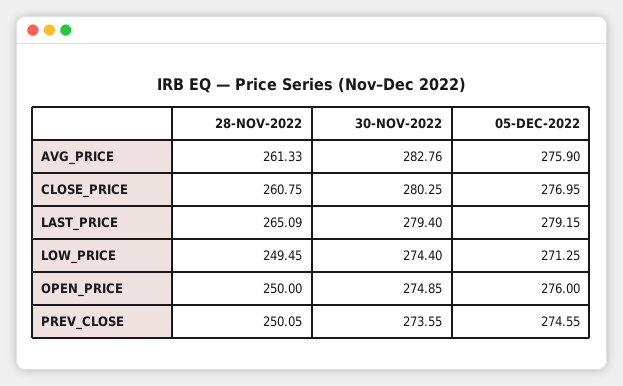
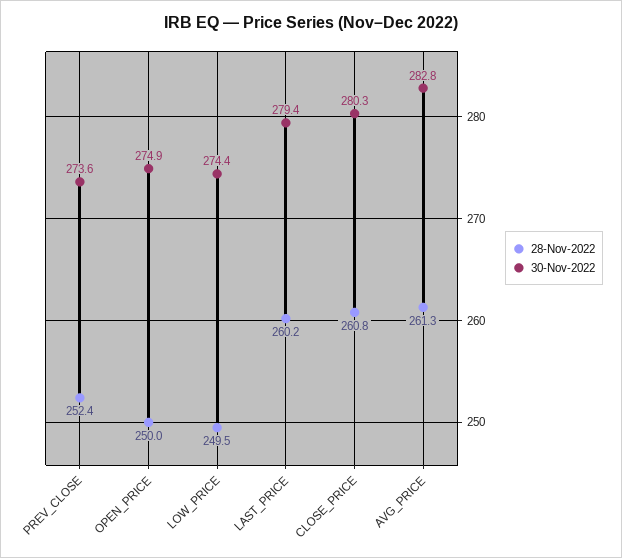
  {
    "28-NOV-2022": {
      "AVG_PRICE": 261.33,
      "CLOSE_PRICE": 260.75,
-     "LAST_PRICE": 265.09,
+     "LAST_PRICE": 260.2,
      "LOW_PRICE": 249.45,
      "OPEN_PRICE": 250,
-     "PREV_CLOSE": 250.05
+     "PREV_CLOSE": 252.4
    },
    "30-NOV-2022": {
      "AVG_PRICE": 282.76,
      "CLOSE_PRICE": 280.25,
      "LAST_PRICE": 279.4,
      "LOW_PRICE": 274.4,
      "OPEN_PRICE": 274.85,
      "PREV_CLOSE": 273.55
-   },
+   }
-   "05-DEC-2022": {
-     "AVG_PRICE": 275.9,
-     "CLOSE_PRICE": 276.95,
-     "LAST_PRICE": 279.15,
-     "LOW_PRICE": 271.25,
-     "OPEN_PRICE": 276,
-     "PREV_CLOSE": 274.55
-   }
  }

